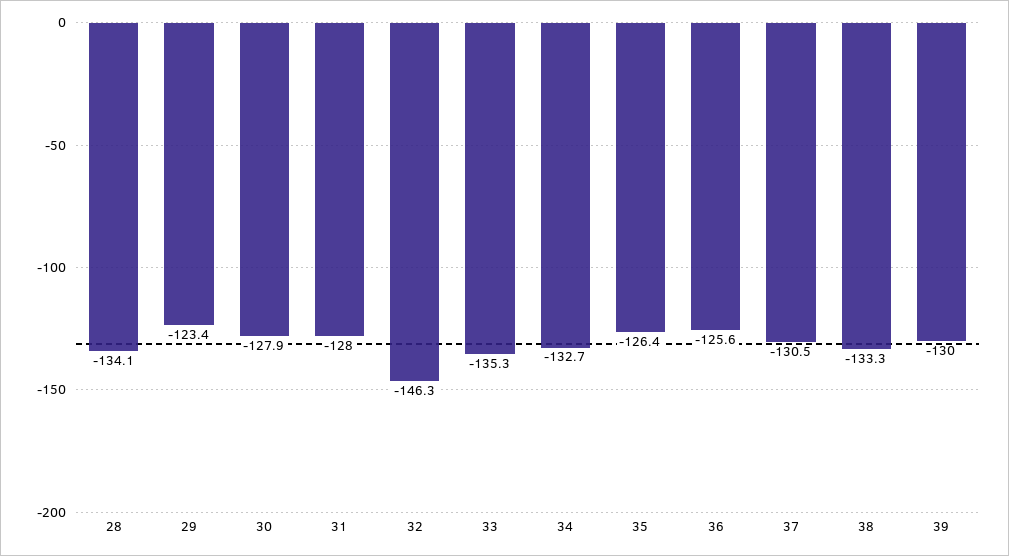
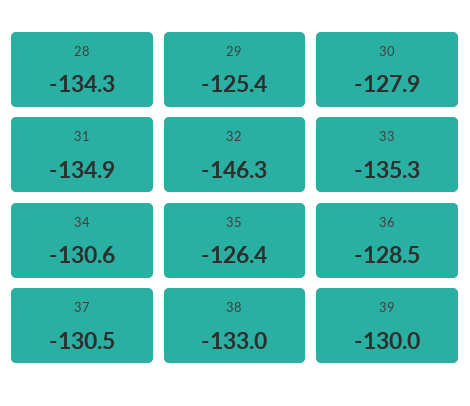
  {
-   "28": -134.1,
+   "28": -134.3,
-   "29": -123.4,
+   "29": -125.4,
    "30": -127.9,
-   "31": -128,
+   "31": -134.9,
    "32": -146.3,
    "33": -135.3,
-   "34": -132.7,
+   "34": -130.6,
    "35": -126.4,
-   "36": -125.6,
+   "36": -128.5,
    "37": -130.5,
-   "38": -133.3,
+   "38": -133,
    "39": -130
  }

